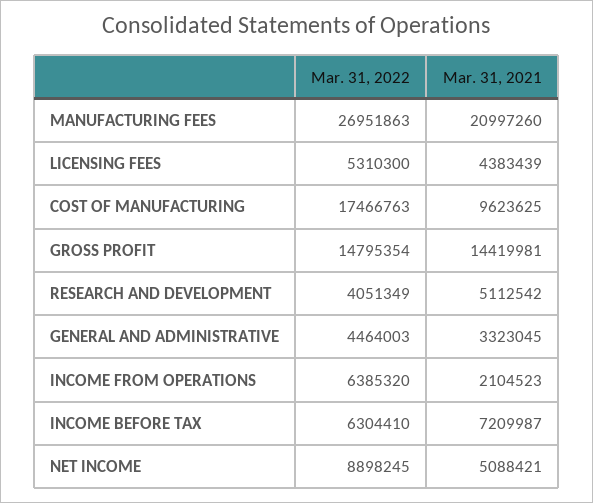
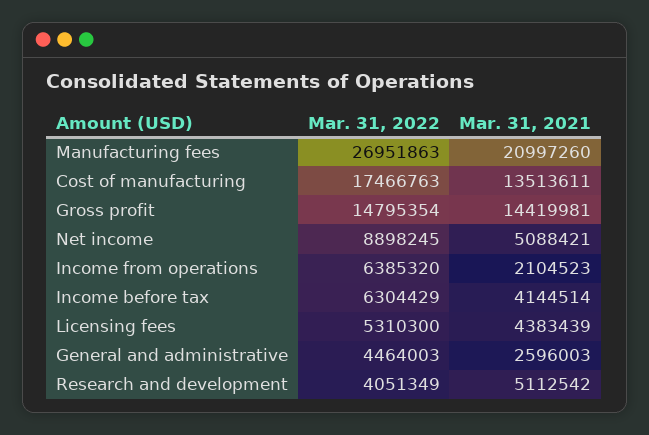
  {
    "Mar. 31, 2022": {
      "MANUFACTURING FEES": 26951863,
      "LICENSING FEES": 5310300,
      "COST OF MANUFACTURING": 17466763,
      "GROSS PROFIT": 14795354,
      "RESEARCH AND DEVELOPMENT": 4051349,
      "GENERAL AND ADMINISTRATIVE": 4464003,
      "INCOME FROM OPERATIONS": 6385320,
-     "INCOME BEFORE TAX": 6304410,
+     "INCOME BEFORE TAX": 6304429,
      "NET INCOME": 8898245
    },
    "Mar. 31, 2021": {
      "MANUFACTURING FEES": 20997260,
      "LICENSING FEES": 4383439,
-     "COST OF MANUFACTURING": 9623625,
+     "COST OF MANUFACTURING": 13513611,
      "GROSS PROFIT": 14419981,
      "RESEARCH AND DEVELOPMENT": 5112542,
-     "GENERAL AND ADMINISTRATIVE": 3323045,
+     "GENERAL AND ADMINISTRATIVE": 2596003,
      "INCOME FROM OPERATIONS": 2104523,
-     "INCOME BEFORE TAX": 7209987,
+     "INCOME BEFORE TAX": 4144514,
      "NET INCOME": 5088421
    }
  }

